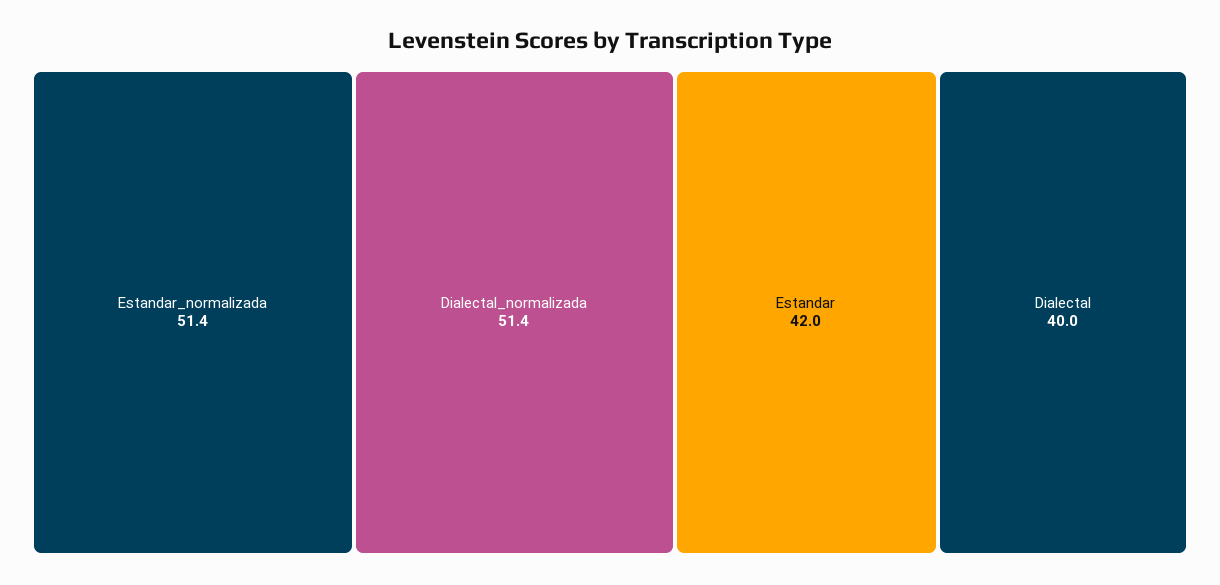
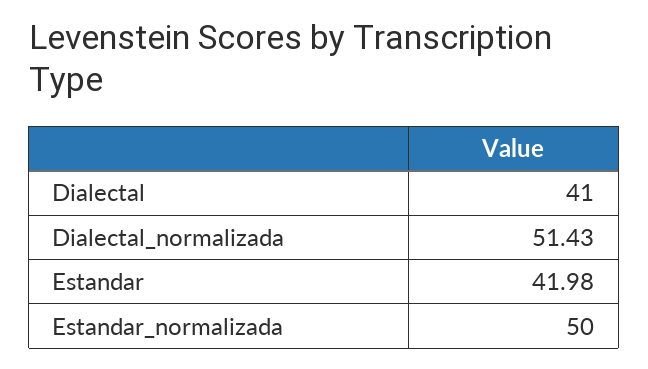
  {
-   "Estandar_normalizada": 51.4,
+   "Estandar_normalizada": 50,
    "Dialectal_normalizada": 51.43,
    "Estandar": 41.98,
-   "Dialectal": 40
+   "Dialectal": 41
  }

